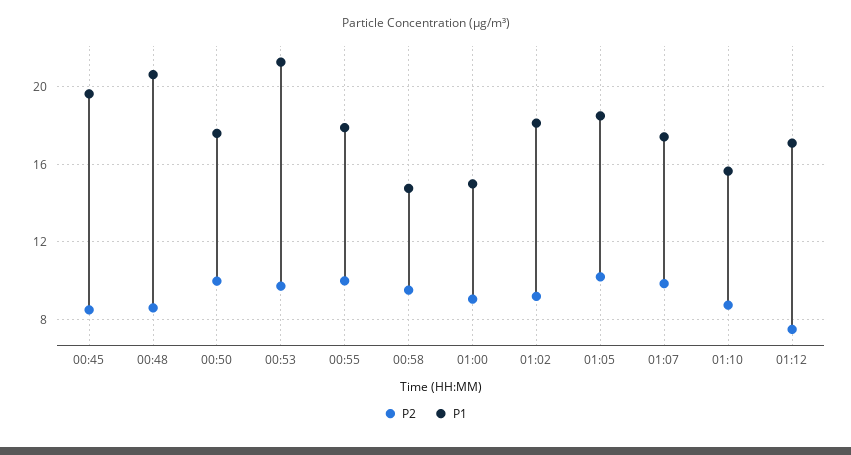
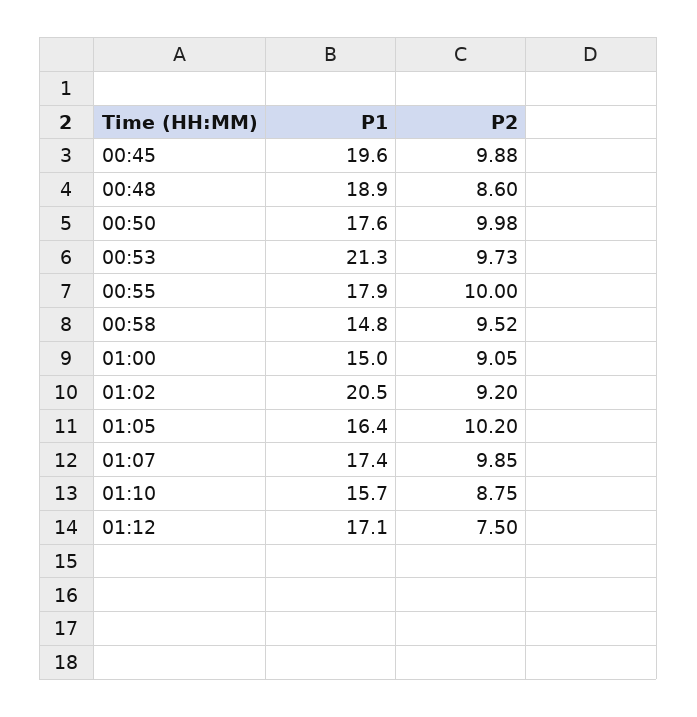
  {
    "P2": {
-     "00:45": 8.5,
+     "00:45": 9.88,
      "00:48": 8.6,
      "00:50": 9.98,
      "00:53": 9.73,
      "00:55": 10,
      "00:58": 9.52,
      "01:00": 9.05,
      "01:02": 9.2,
      "01:05": 10.2,
      "01:07": 9.85,
      "01:10": 8.75,
      "01:12": 7.5
    },
    "P1": {
      "00:45": 19.6,
-     "00:48": 20.5,
+     "00:48": 18.9,
      "00:50": 17.6,
      "00:53": 21.3,
      "00:55": 17.9,
      "00:58": 14.8,
      "01:00": 15,
-     "01:02": 18,
+     "01:02": 20.5,
-     "01:05": 18.5,
+     "01:05": 16.4,
      "01:07": 17.4,
      "01:10": 15.7,
      "01:12": 17.1
    }
  }

